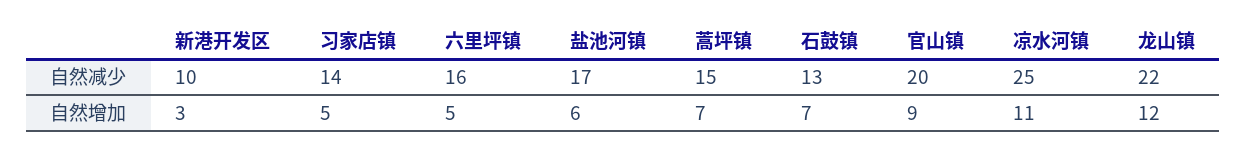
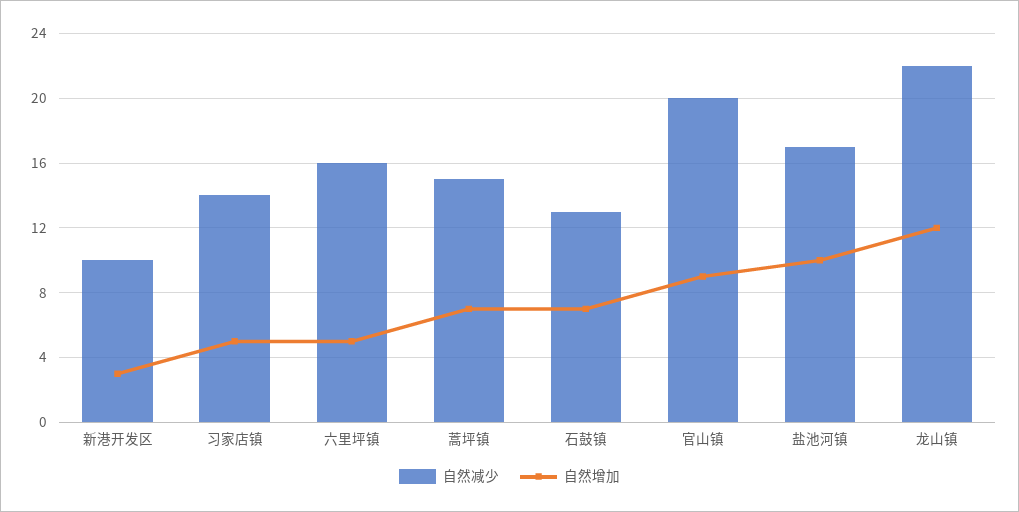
  {
    "自然减少": {
      "新港开发区": 10,
      "习家店镇": 14,
      "六里坪镇": 16,
      "盐池河镇": 17,
      "蒿坪镇": 15,
      "石鼓镇": 13,
      "官山镇": 20,
-     "凉水河镇": 25,
      "龙山镇": 22
    },
    "自然增加": {
      "新港开发区": 3,
      "习家店镇": 5,
      "六里坪镇": 5,
-     "盐池河镇": 6,
+     "盐池河镇": 10,
      "蒿坪镇": 7,
      "石鼓镇": 7,
      "官山镇": 9,
-     "凉水河镇": 11,
      "龙山镇": 12
    }
  }

